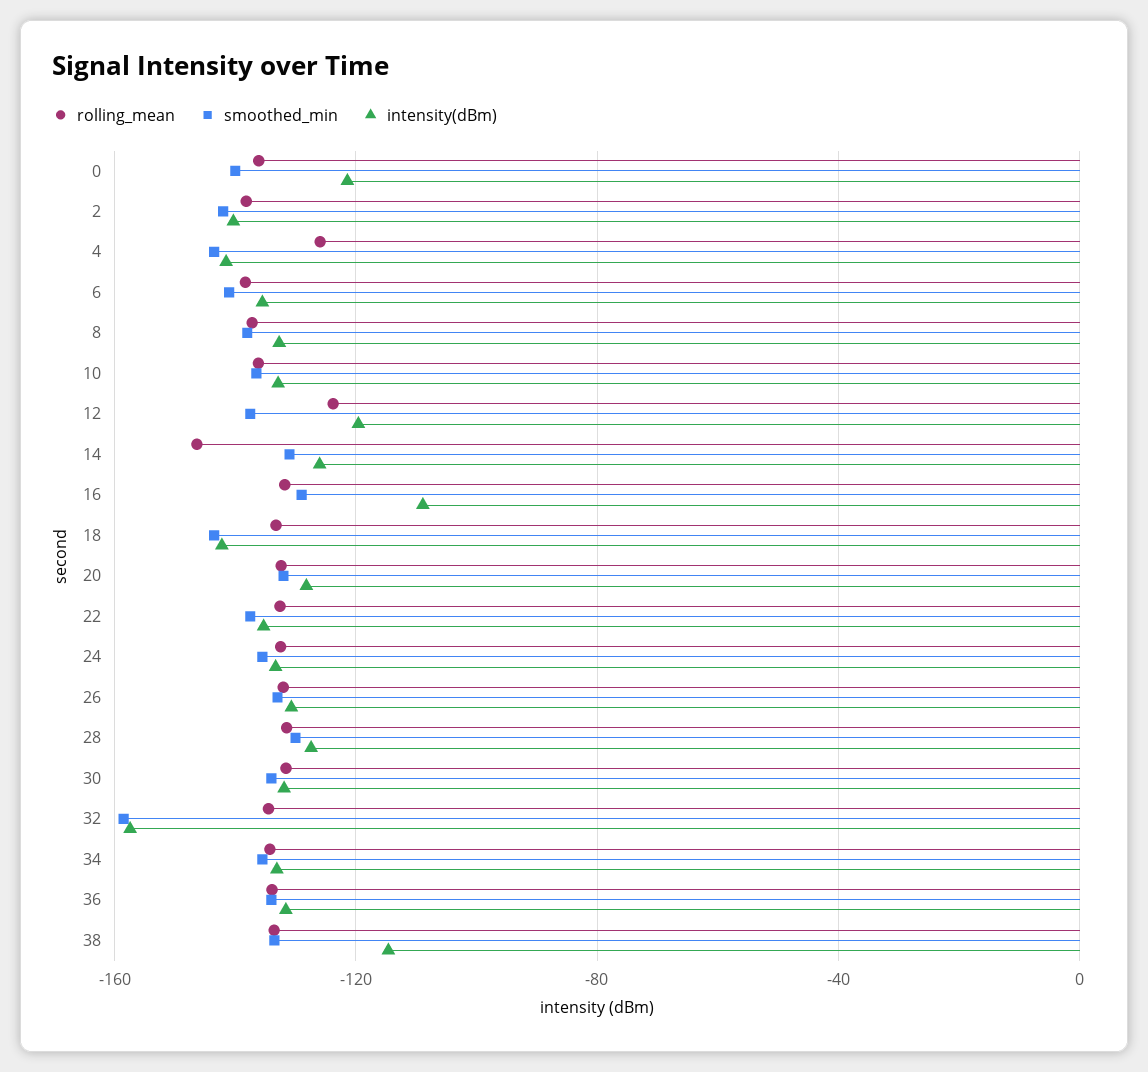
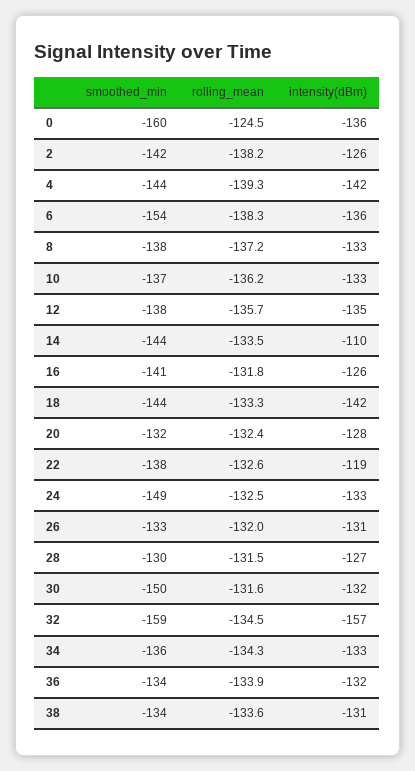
  {
    "rolling_mean": {
-     "0": -135,
+     "0": -124.5,
      "2": -138.2,
-     "4": -125,
+     "4": -139.3,
      "6": -138.3,
      "8": -137.2,
      "10": -136.2,
-     "12": -125,
+     "12": -135.7,
-     "14": -145,
+     "14": -133.5,
      "16": -131.8,
      "18": -133.3,
      "20": -132.4,
      "22": -132.6,
      "24": -132.5,
      "26": -132,
      "28": -131.5,
      "30": -131.6,
      "32": -134.5,
      "34": -134.3,
      "36": -133.9,
      "38": -133.6
    },
    "smoothed_min": {
-     "0": -140,
+     "0": -160,
      "2": -142,
      "4": -144,
-     "6": -140,
+     "6": -154,
      "8": -138,
      "10": -137,
      "12": -138,
-     "14": -130,
+     "14": -144,
-     "16": -130,
+     "16": -141,
      "18": -144,
      "20": -132,
      "22": -138,
-     "24": -135,
+     "24": -149,
      "26": -133,
      "28": -130,
-     "30": -135,
+     "30": -150,
      "32": -159,
      "34": -136,
      "36": -134,
      "38": -134
    },
    "intensity(dBm)": {
-     "0": -120,
+     "0": -136,
-     "2": -140,
+     "2": -126,
      "4": -142,
      "6": -136,
      "8": -133,
      "10": -133,
-     "12": -120,
+     "12": -135,
-     "14": -125,
+     "14": -110,
-     "16": -110,
+     "16": -126,
      "18": -142,
      "20": -128,
-     "22": -135,
+     "22": -119,
      "24": -133,
      "26": -131,
      "28": -127,
      "30": -132,
      "32": -157,
      "34": -133,
      "36": -132,
-     "38": -115
+     "38": -131
    }
  }

